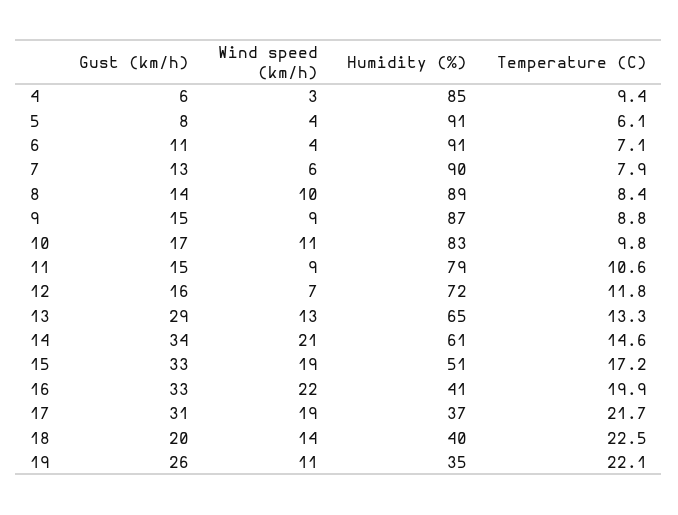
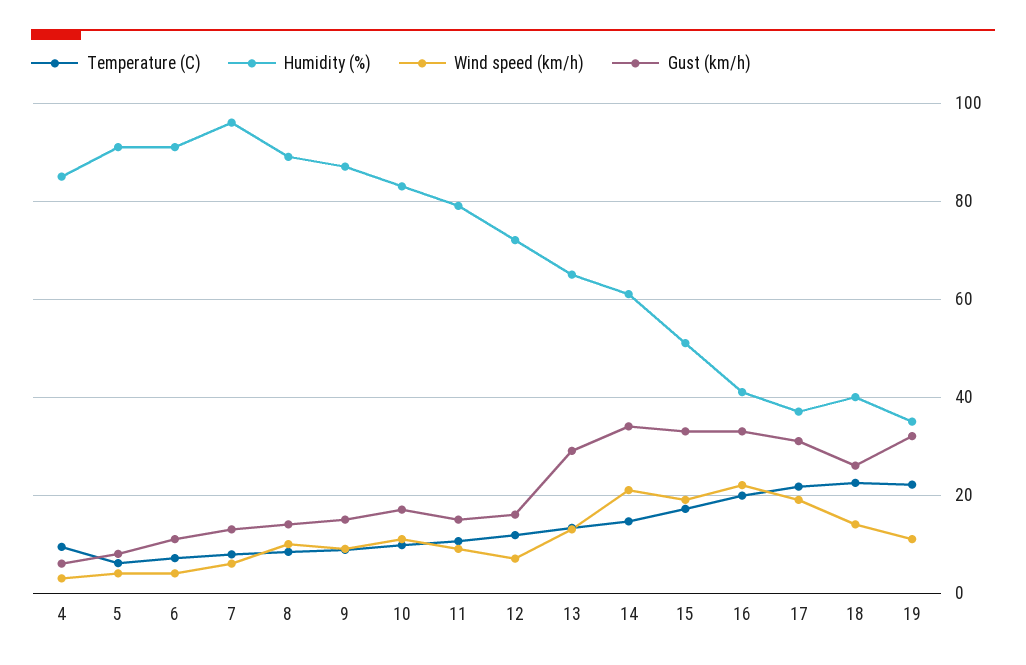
  {
    "Gust (km/h)": {
      "4": 6,
      "5": 8,
      "6": 11,
      "7": 13,
      "8": 14,
      "9": 15,
      "10": 17,
      "11": 15,
      "12": 16,
      "13": 29,
      "14": 34,
      "15": 33,
      "16": 33,
      "17": 31,
-     "18": 20,
+     "18": 26,
-     "19": 26
+     "19": 32
    },
    "Wind speed (km/h)": {
      "4": 3,
      "5": 4,
      "6": 4,
      "7": 6,
      "8": 10,
      "9": 9,
      "10": 11,
      "11": 9,
      "12": 7,
      "13": 13,
      "14": 21,
      "15": 19,
      "16": 22,
      "17": 19,
      "18": 14,
      "19": 11
    },
    "Humidity (%)": {
      "4": 85,
      "5": 91,
      "6": 91,
-     "7": 90,
+     "7": 96,
      "8": 89,
      "9": 87,
      "10": 83,
      "11": 79,
      "12": 72,
      "13": 65,
      "14": 61,
      "15": 51,
      "16": 41,
      "17": 37,
      "18": 40,
      "19": 35
    },
    "Temperature (C)": {
      "4": 9.4,
      "5": 6.1,
      "6": 7.1,
      "7": 7.9,
      "8": 8.4,
      "9": 8.8,
      "10": 9.8,
      "11": 10.6,
      "12": 11.8,
      "13": 13.3,
      "14": 14.6,
      "15": 17.2,
      "16": 19.9,
      "17": 21.7,
      "18": 22.5,
      "19": 22.1
    }
  }

